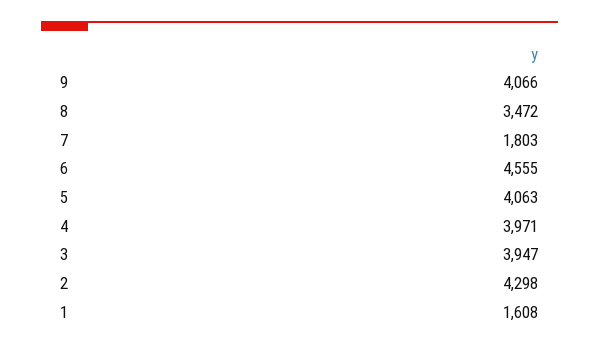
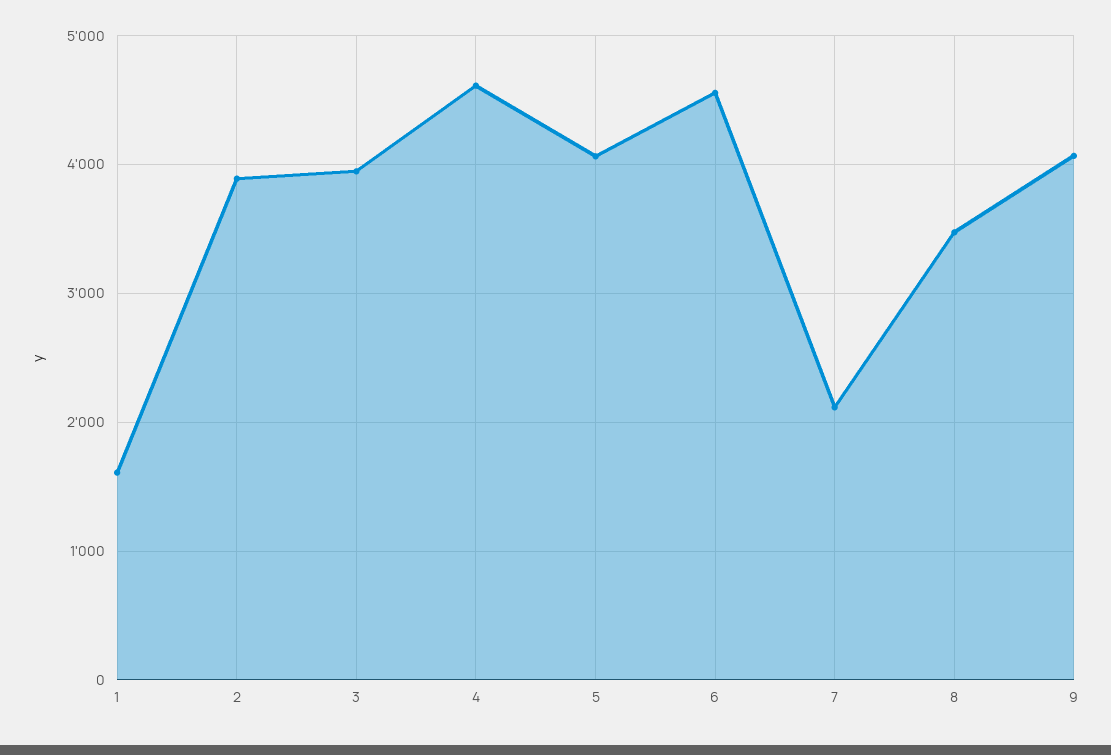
  {
    "9": 4066,
    "8": 3472,
-   "7": 1803,
+   "7": 2100,
    "6": 4555,
    "5": 4063,
-   "4": 3971,
+   "4": 4600,
    "3": 3947,
-   "2": 4298,
+   "2": 3900,
    "1": 1608
  }

